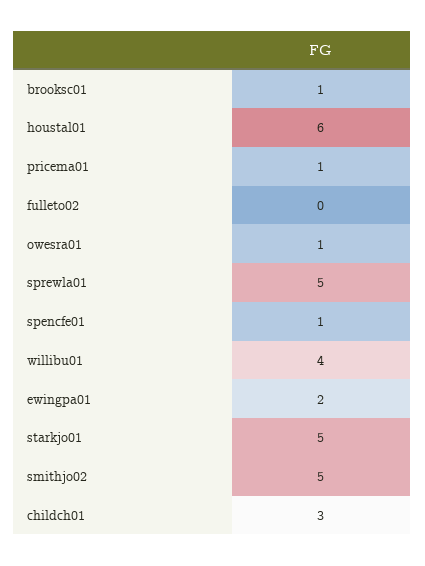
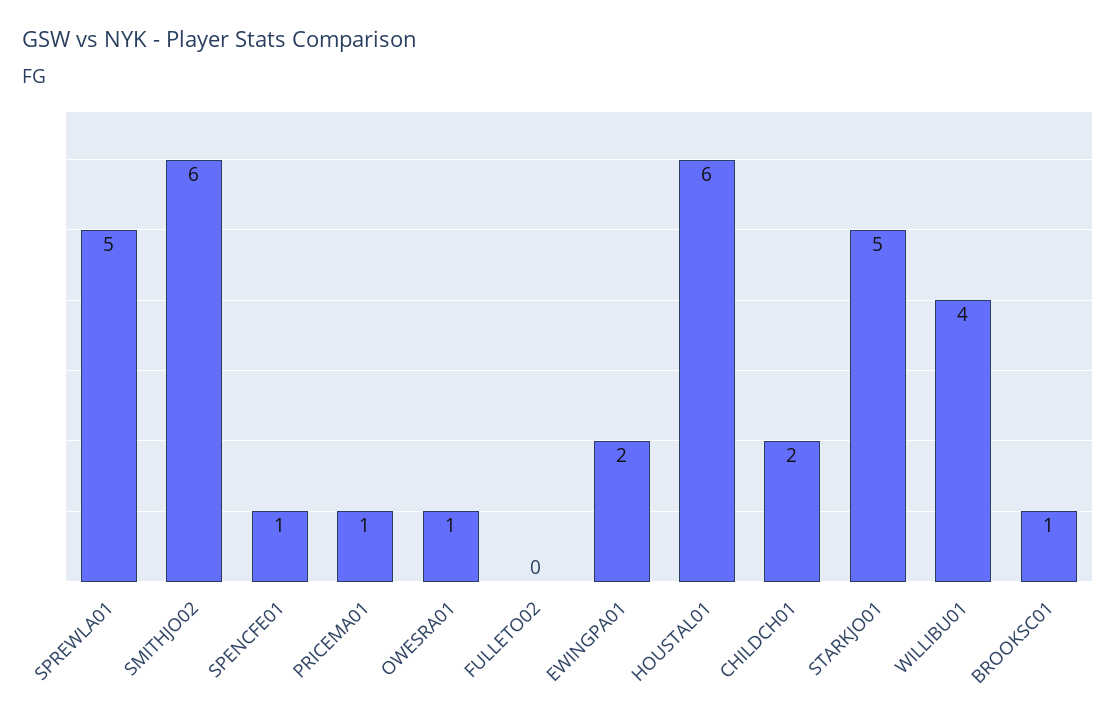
  {
    "brooksc01": 1,
    "houstal01": 6,
    "pricema01": 1,
    "fulleto02": 0,
    "owesra01": 1,
    "sprewla01": 5,
    "spencfe01": 1,
    "willibu01": 4,
    "ewingpa01": 2,
    "starkjo01": 5,
-   "smithjo02": 5,
+   "smithjo02": 6,
-   "childch01": 3
+   "childch01": 2
  }

